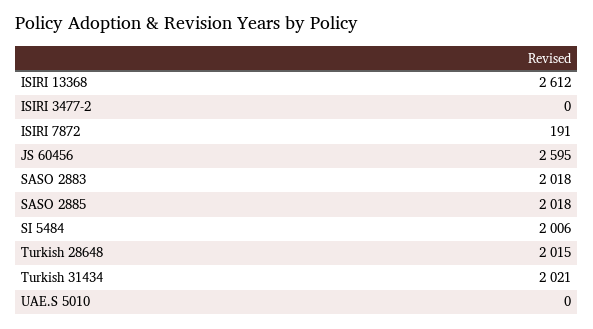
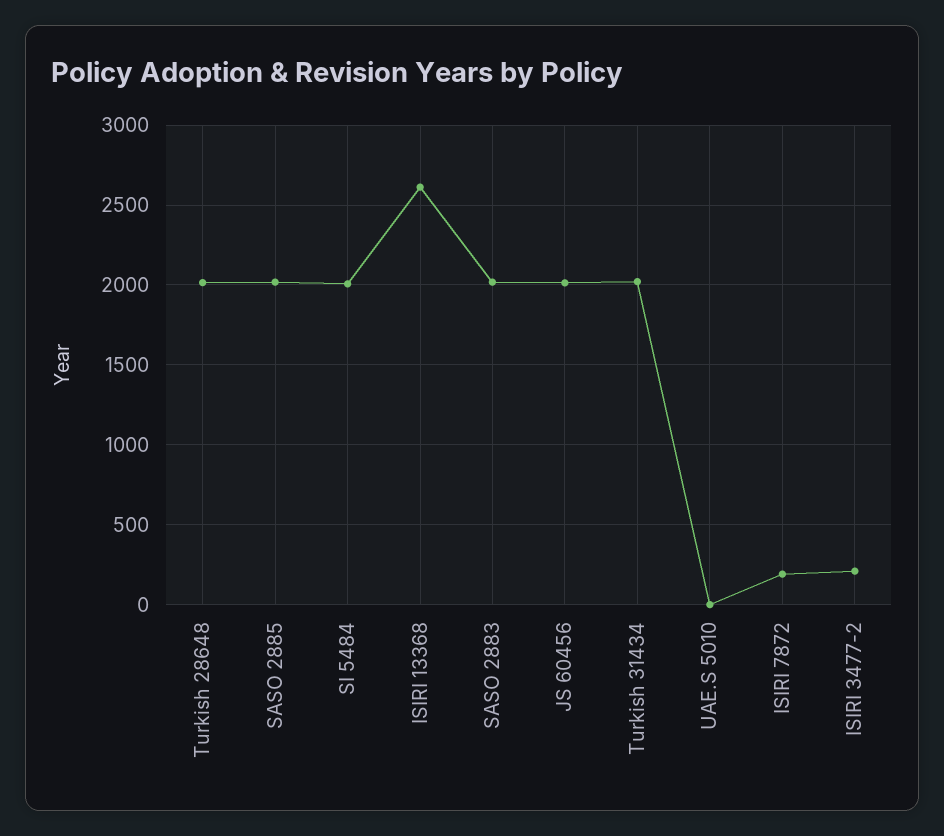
  {
    "ISIRI 13368": 2612,
-   "ISIRI 3477-2": 0,
+   "ISIRI 3477-2": 200,
    "ISIRI 7872": 191,
-   "JS 60456": 2595,
+   "JS 60456": 2000,
    "SASO 2883": 2018,
    "SASO 2885": 2018,
    "SI 5484": 2006,
    "Turkish 28648": 2015,
    "Turkish 31434": 2021,
    "UAE.S 5010": 0
  }

